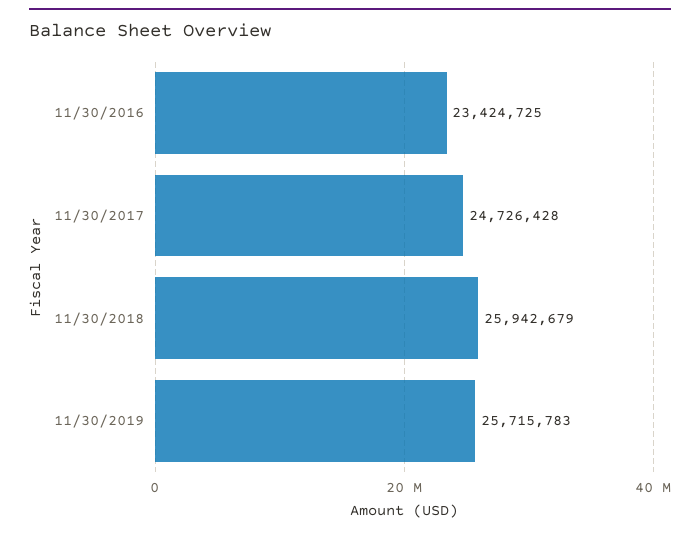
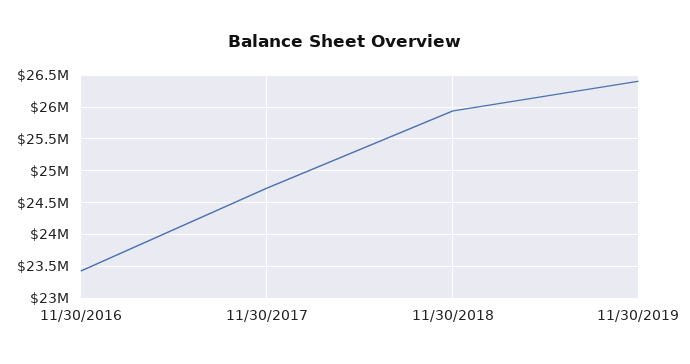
  {
    "11/30/2016": 23424725,
    "11/30/2017": 24726428,
    "11/30/2018": 25942679,
-   "11/30/2019": 25715783
+   "11/30/2019": 26400000
  }

